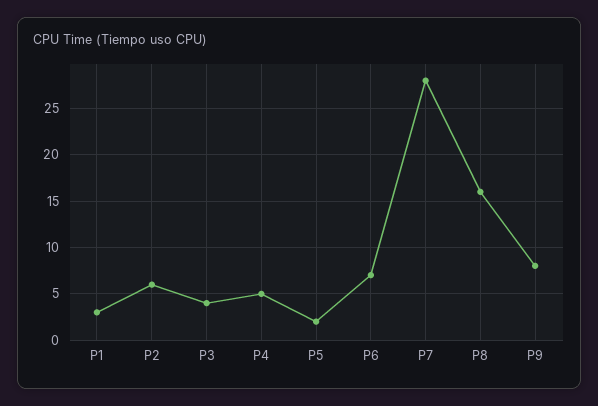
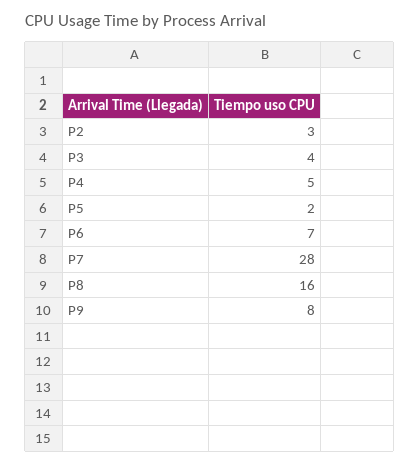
  {
-   "P1": 3,
-   "P2": 6,
+   "P2": 3,
    "P3": 4,
    "P4": 5,
    "P5": 2,
    "P6": 7,
    "P7": 28,
    "P8": 16,
    "P9": 8
  }

